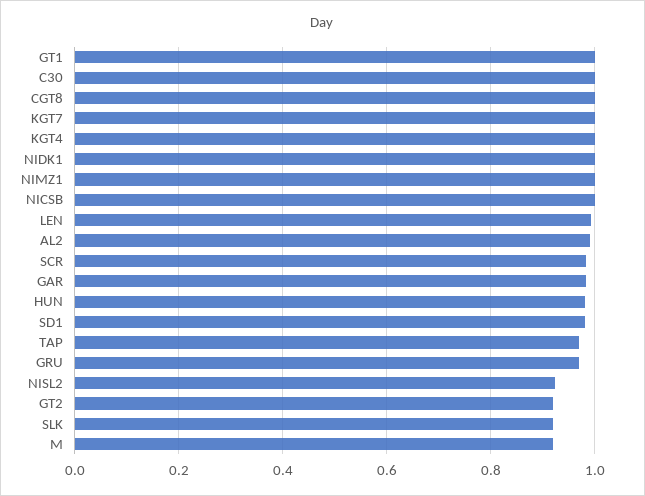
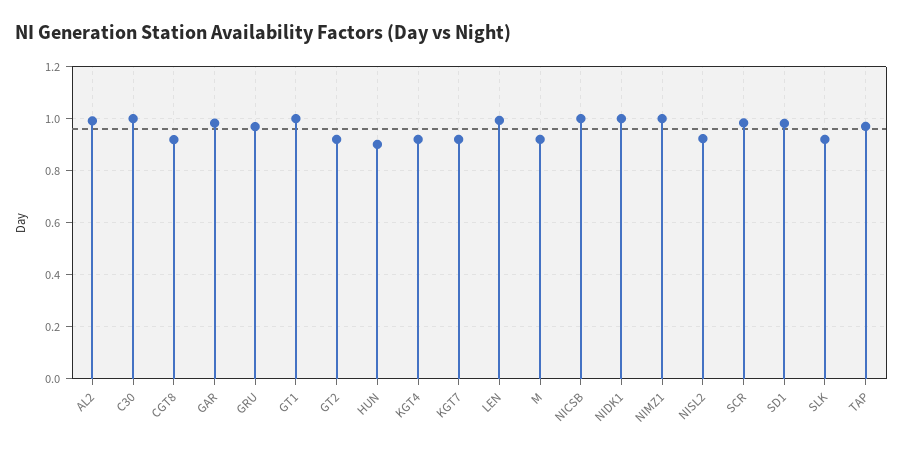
  {
    "GT1": 1,
    "C30": 1,
-   "CGT8": 1,
+   "CGT8": 0.925,
-   "KGT7": 1,
+   "KGT7": 0.925,
-   "KGT4": 1,
+   "KGT4": 0.925,
    "NIDK1": 1,
    "NIMZ1": 1,
    "NICSB": 1,
    "LEN": 1,
    "AL2": 1,
    "SCR": 0.98,
    "GAR": 0.98,
-   "HUN": 0.98,
+   "HUN": 0.9,
    "SD1": 0.98,
    "TAP": 0.98,
    "GRU": 0.96,
    "NISL2": 0.92,
    "GT2": 0.92,
    "SLK": 0.92,
    "M": 0.92
  }

